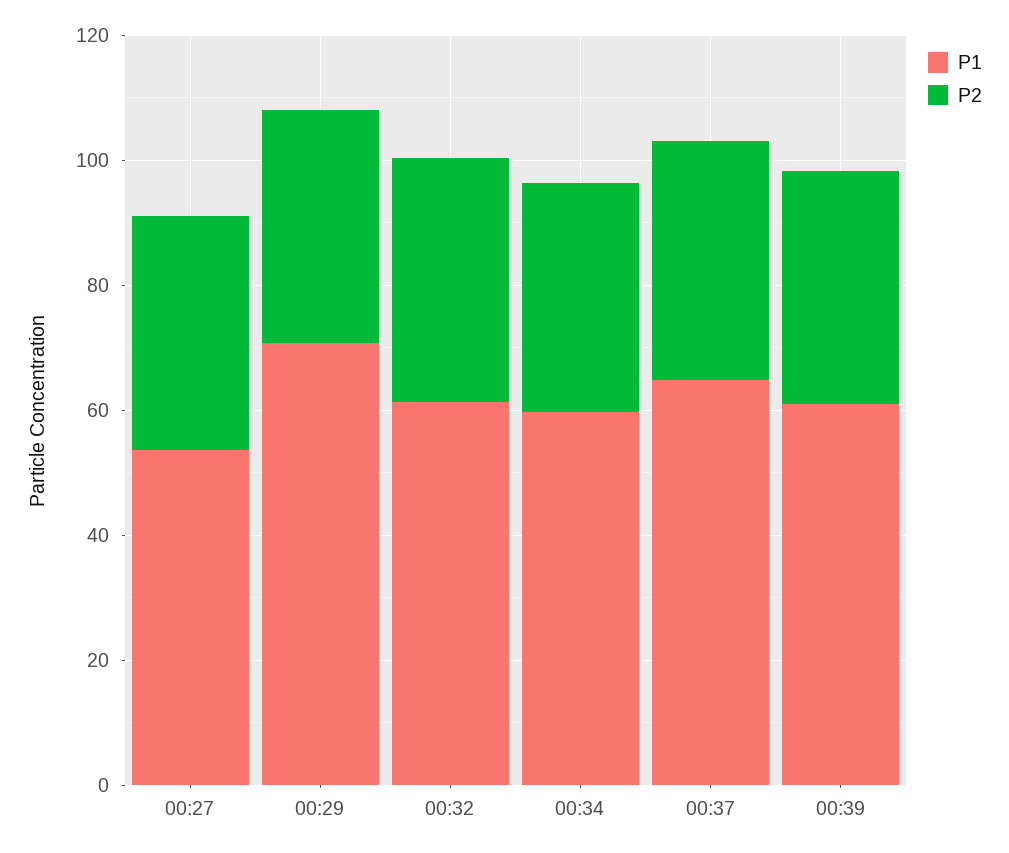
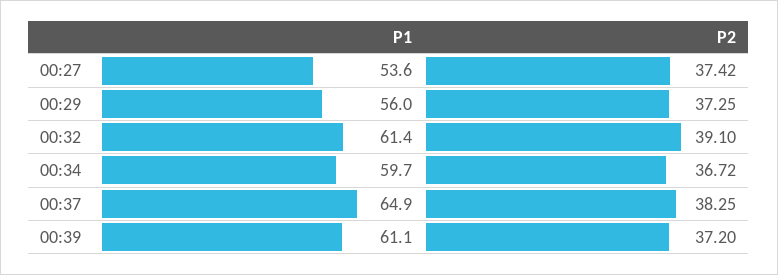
  {
    "P1": {
      "00:27": 53.6,
-     "00:29": 70,
+     "00:29": 56,
      "00:32": 61.4,
      "00:34": 59.7,
      "00:37": 64.9,
      "00:39": 61.1
    },
    "P2": {
      "00:27": 37.42,
      "00:29": 37.25,
      "00:32": 39.1,
      "00:34": 36.72,
      "00:37": 38.25,
      "00:39": 37.2
    }
  }

